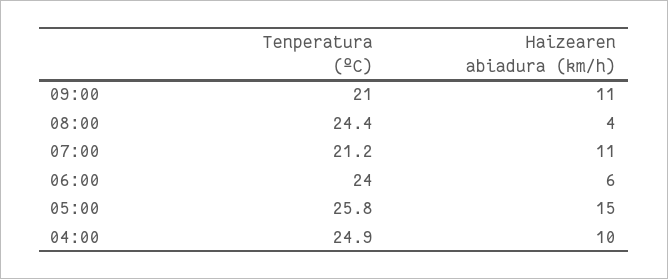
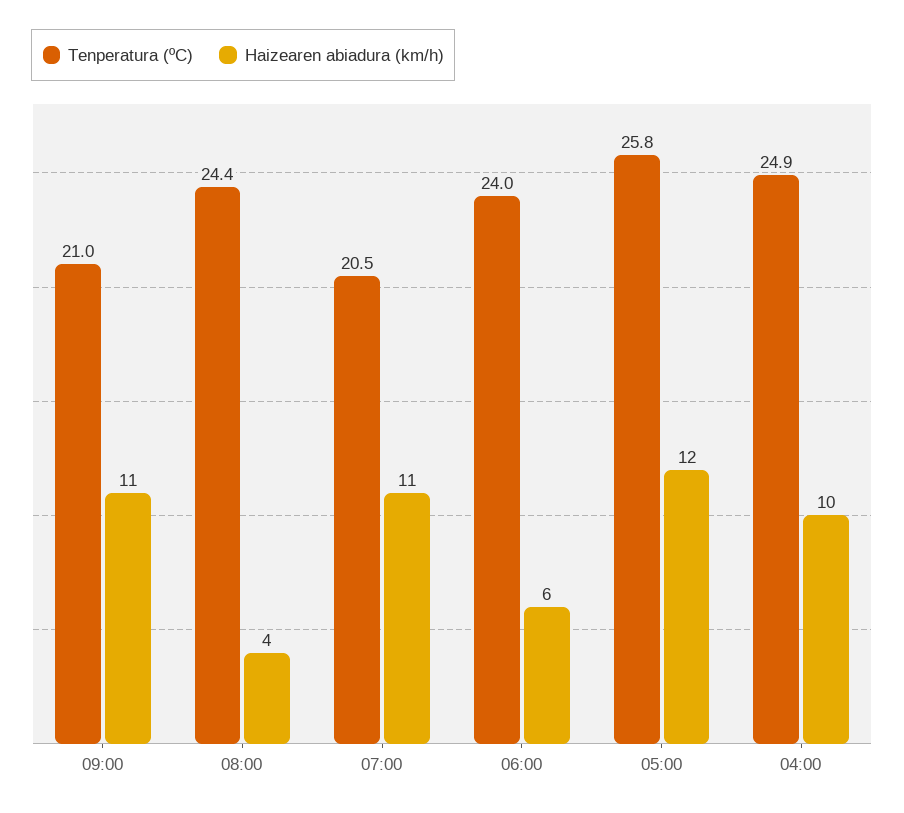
  {
    "Tenperatura (ºC)": {
      "09:00": 21,
      "08:00": 24.4,
-     "07:00": 21.2,
+     "07:00": 20.5,
      "06:00": 24,
      "05:00": 25.8,
      "04:00": 24.9
    },
    "Haizearen abiadura (km/h)": {
      "09:00": 11,
      "08:00": 4,
      "07:00": 11,
      "06:00": 6,
-     "05:00": 15,
+     "05:00": 12,
      "04:00": 10
    }
  }

